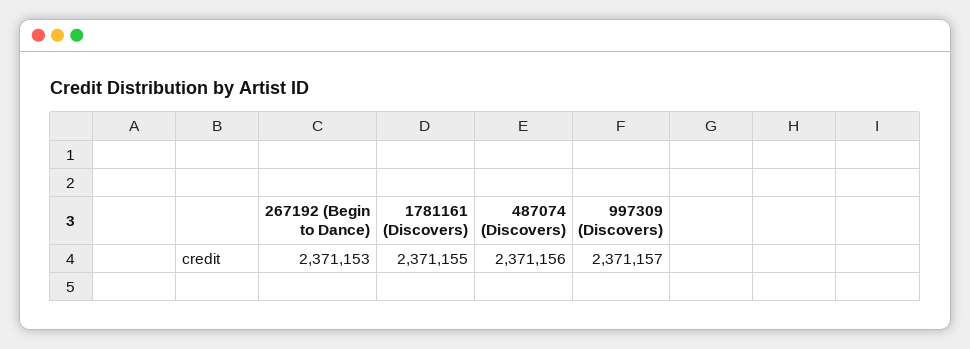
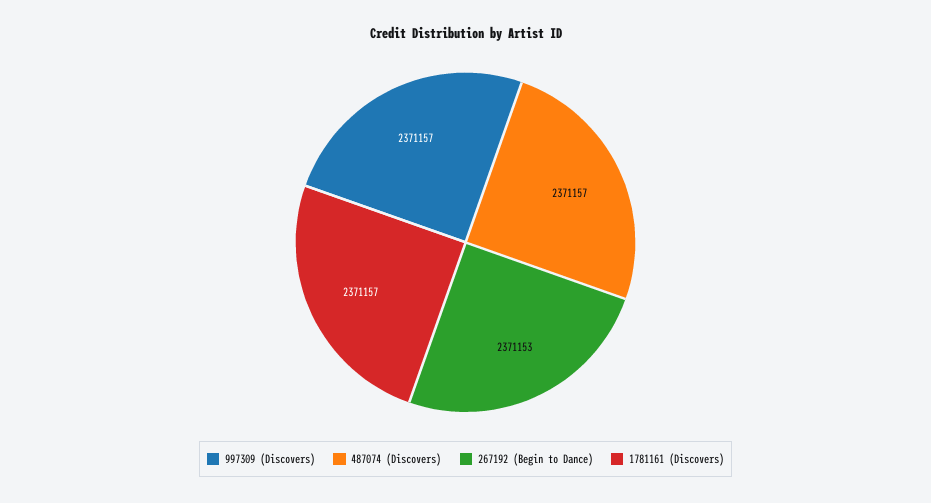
  {
    "267192 (Begin to Dance)": 2371153,
-   "1781161 (Discovers)": 2371155,
+   "1781161 (Discovers)": 2371157,
-   "487074 (Discovers)": 2371156,
+   "487074 (Discovers)": 2371157,
    "997309 (Discovers)": 2371157
  }

